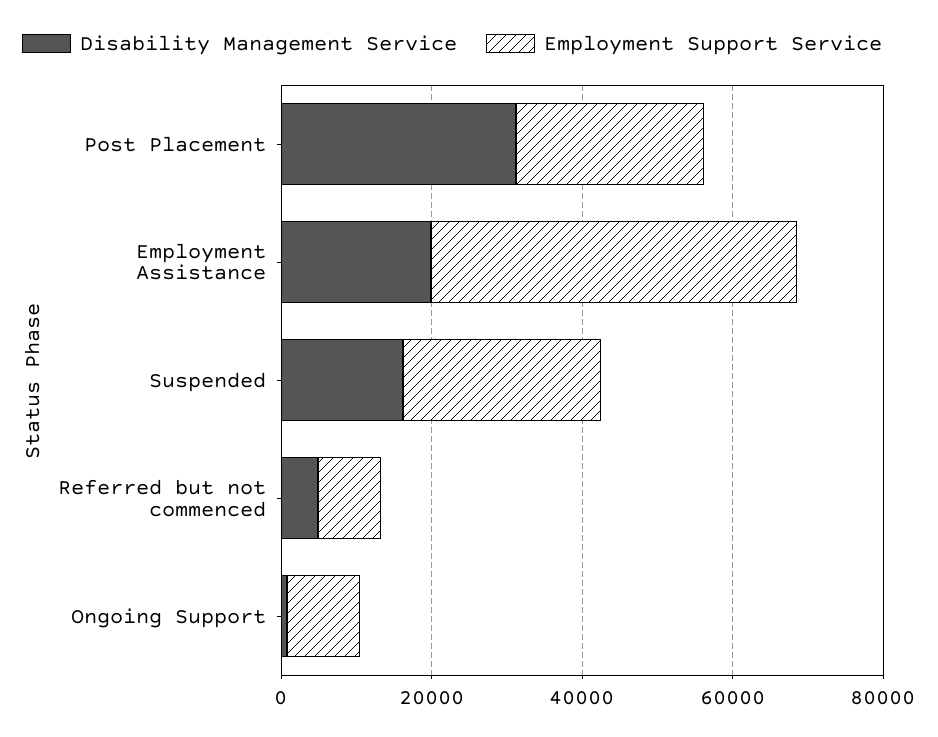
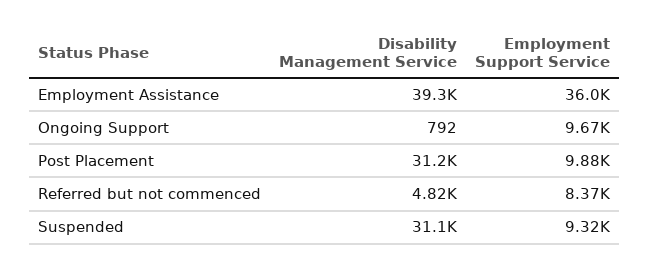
  {
    "Disability Management Service": {
      "Post Placement": 31200,
-     "Employment Assistance": 20000,
+     "Employment Assistance": 39300,
-     "Suspended": 15000,
+     "Suspended": 31100,
      "Referred but not commenced": 4820,
      "Ongoing Support": 792
    },
    "Employment Support Service": {
-     "Post Placement": 25000,
+     "Post Placement": 9880,
-     "Employment Assistance": 50000,
+     "Employment Assistance": 36000,
-     "Suspended": 25000,
+     "Suspended": 9320,
      "Referred but not commenced": 8370,
      "Ongoing Support": 9670
    }
  }

